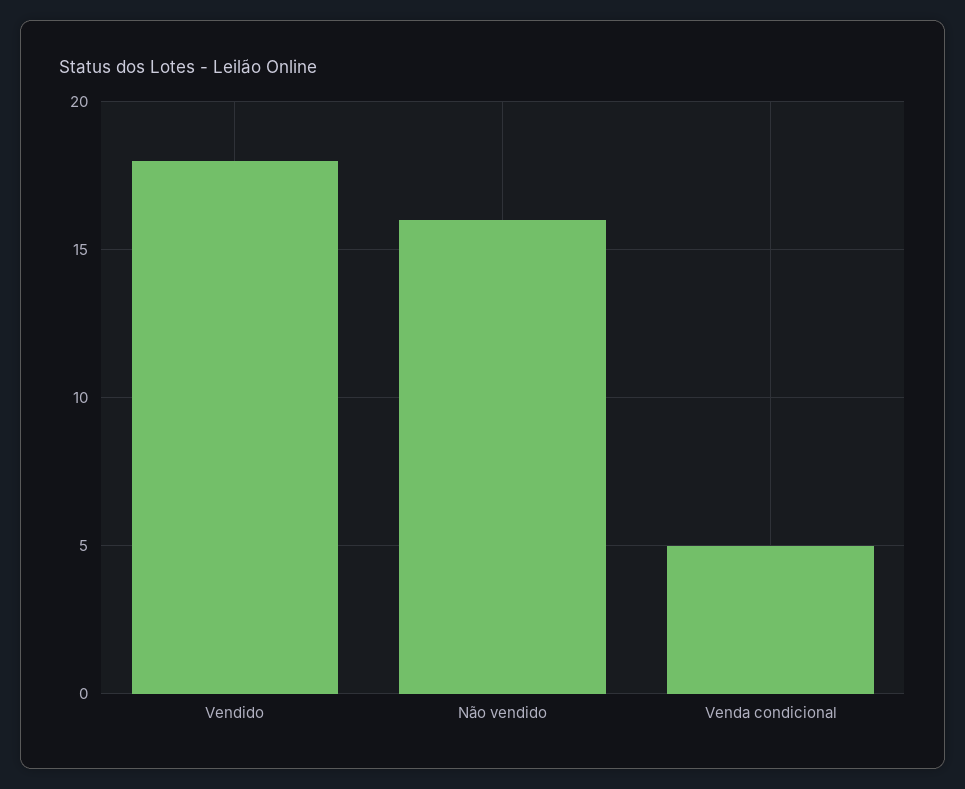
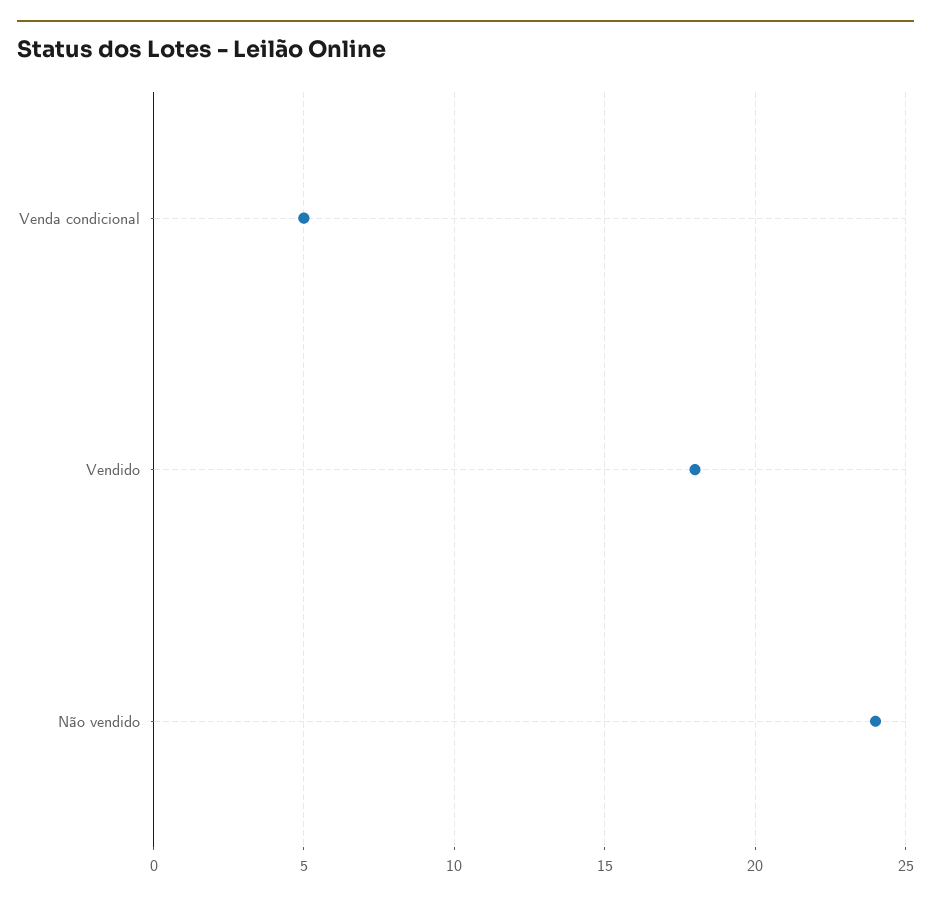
  {
    "Vendido": 18,
-   "Não vendido": 16,
+   "Não vendido": 24,
    "Venda condicional": 5
  }

